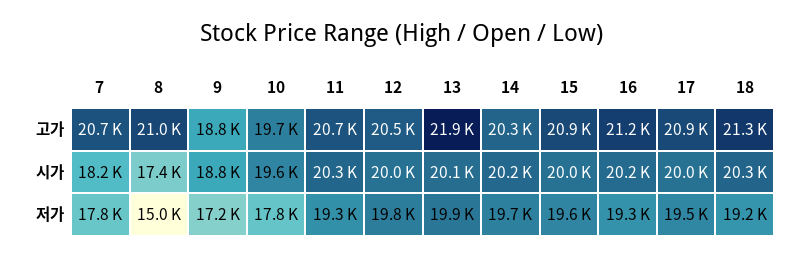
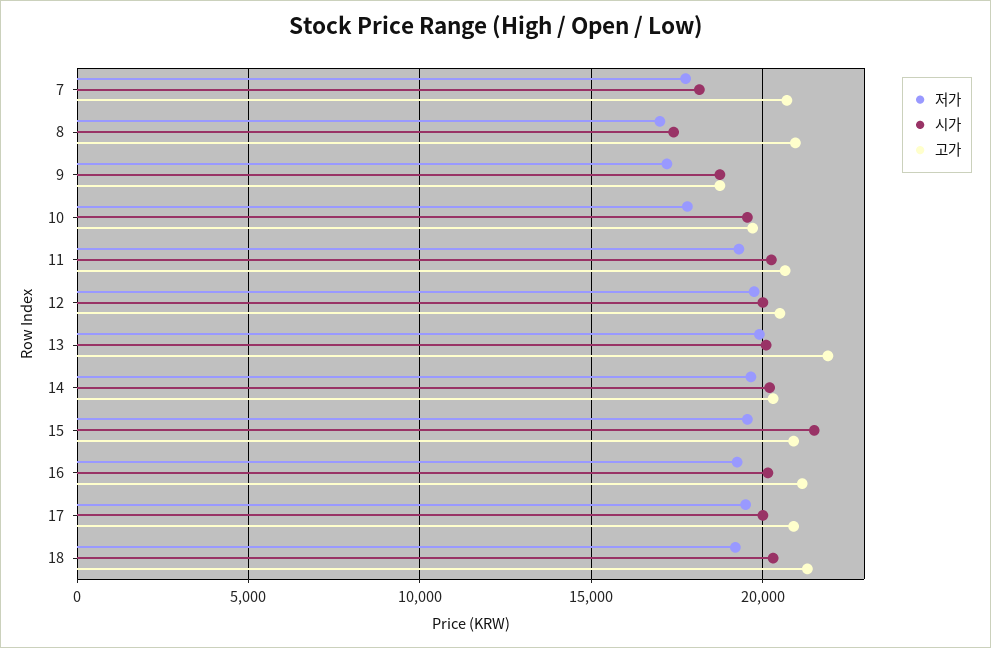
  {
    "고가": {
      "7": 20700,
      "8": 21000,
      "9": 18800,
      "10": 19700,
      "11": 20700,
      "12": 20500,
      "13": 21900,
      "14": 20300,
      "15": 20900,
      "16": 21200,
      "17": 20900,
      "18": 21300
    },
    "시가": {
      "7": 18200,
      "8": 17400,
      "9": 18800,
      "10": 19600,
      "11": 20300,
      "12": 20000,
      "13": 20100,
      "14": 20200,
-     "15": 20000,
+     "15": 21500,
      "16": 20200,
      "17": 20000,
      "18": 20300
    },
    "저가": {
      "7": 17800,
-     "8": 15000,
+     "8": 17000,
      "9": 17200,
      "10": 17800,
      "11": 19300,
      "12": 19800,
      "13": 19900,
      "14": 19700,
      "15": 19600,
      "16": 19300,
      "17": 19500,
      "18": 19200
    }
  }

